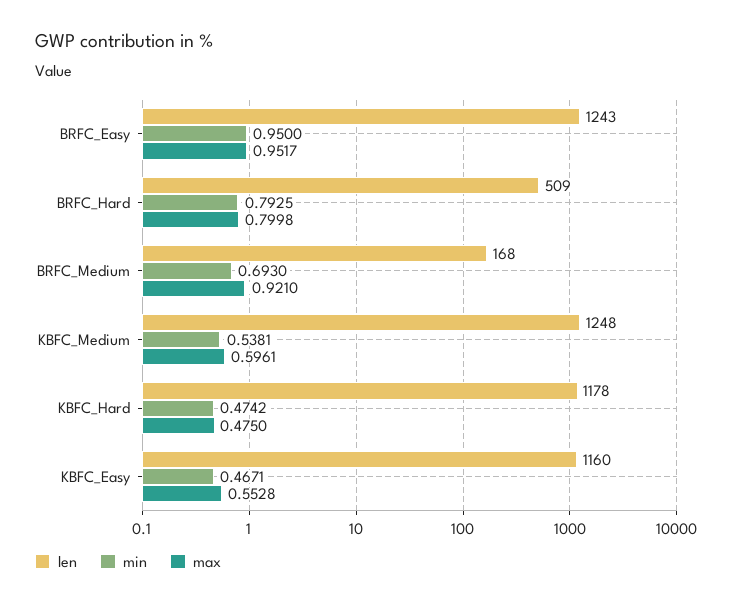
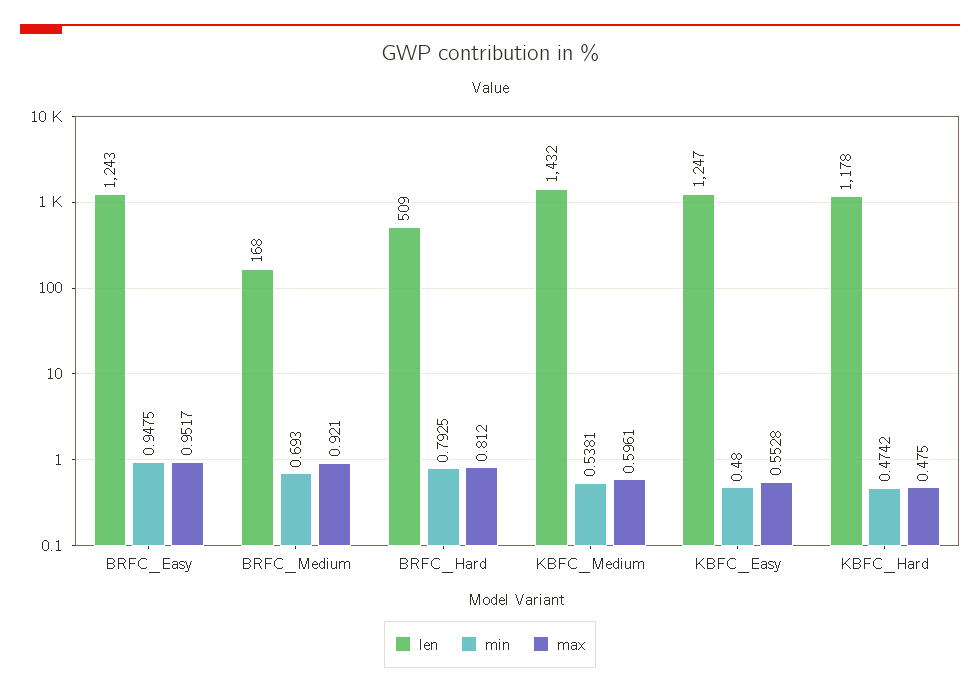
  {
    "len": {
      "BRFC_Easy": 1243,
      "BRFC_Hard": 509,
      "BRFC_Medium": 168,
-     "KBFC_Medium": 1248,
+     "KBFC_Medium": 1432,
      "KBFC_Hard": 1178,
-     "KBFC_Easy": 1160
+     "KBFC_Easy": 1247
    },
    "min": {
-     "BRFC_Easy": 0.95,
+     "BRFC_Easy": 0.9475,
      "BRFC_Hard": 0.7925,
      "BRFC_Medium": 0.693,
      "KBFC_Medium": 0.5381,
      "KBFC_Hard": 0.4742,
-     "KBFC_Easy": 0.4671
+     "KBFC_Easy": 0.48
    },
    "max": {
      "BRFC_Easy": 0.9517,
-     "BRFC_Hard": 0.7998,
+     "BRFC_Hard": 0.812,
      "BRFC_Medium": 0.921,
      "KBFC_Medium": 0.5961,
      "KBFC_Hard": 0.475,
      "KBFC_Easy": 0.5528
    }
  }

